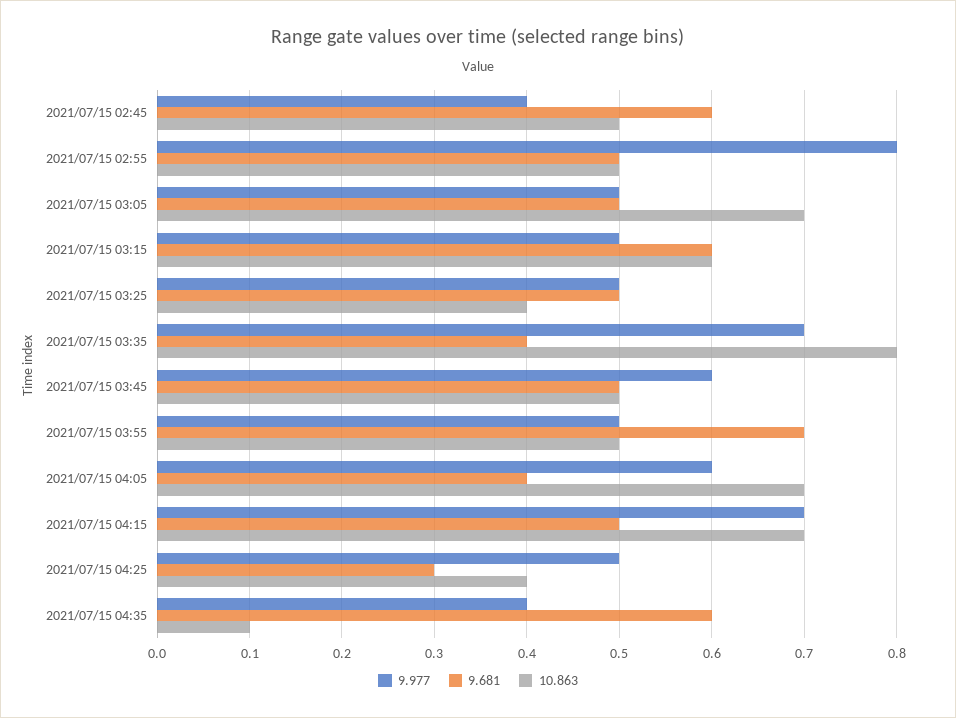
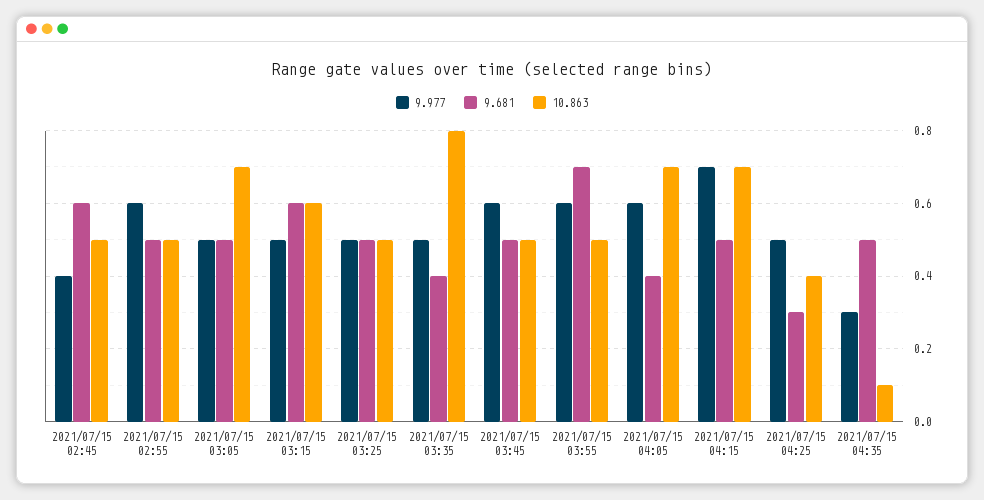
  {
    "9.977": {
      "2021/07/15 02:45": 0.4,
-     "2021/07/15 02:55": 0.8,
+     "2021/07/15 02:55": 0.6,
      "2021/07/15 03:05": 0.5,
      "2021/07/15 03:15": 0.5,
      "2021/07/15 03:25": 0.5,
-     "2021/07/15 03:35": 0.7,
+     "2021/07/15 03:35": 0.5,
      "2021/07/15 03:45": 0.6,
-     "2021/07/15 03:55": 0.5,
+     "2021/07/15 03:55": 0.6,
      "2021/07/15 04:05": 0.6,
      "2021/07/15 04:15": 0.7,
      "2021/07/15 04:25": 0.5,
-     "2021/07/15 04:35": 0.4
+     "2021/07/15 04:35": 0.3
    },
    "9.681": {
      "2021/07/15 02:45": 0.6,
      "2021/07/15 02:55": 0.5,
      "2021/07/15 03:05": 0.5,
      "2021/07/15 03:15": 0.6,
      "2021/07/15 03:25": 0.5,
      "2021/07/15 03:35": 0.4,
      "2021/07/15 03:45": 0.5,
      "2021/07/15 03:55": 0.7,
      "2021/07/15 04:05": 0.4,
      "2021/07/15 04:15": 0.5,
      "2021/07/15 04:25": 0.3,
-     "2021/07/15 04:35": 0.6
+     "2021/07/15 04:35": 0.5
    },
    "10.863": {
      "2021/07/15 02:45": 0.5,
      "2021/07/15 02:55": 0.5,
      "2021/07/15 03:05": 0.7,
      "2021/07/15 03:15": 0.6,
-     "2021/07/15 03:25": 0.4,
+     "2021/07/15 03:25": 0.5,
      "2021/07/15 03:35": 0.8,
      "2021/07/15 03:45": 0.5,
      "2021/07/15 03:55": 0.5,
      "2021/07/15 04:05": 0.7,
      "2021/07/15 04:15": 0.7,
      "2021/07/15 04:25": 0.4,
      "2021/07/15 04:35": 0.1
    }
  }

